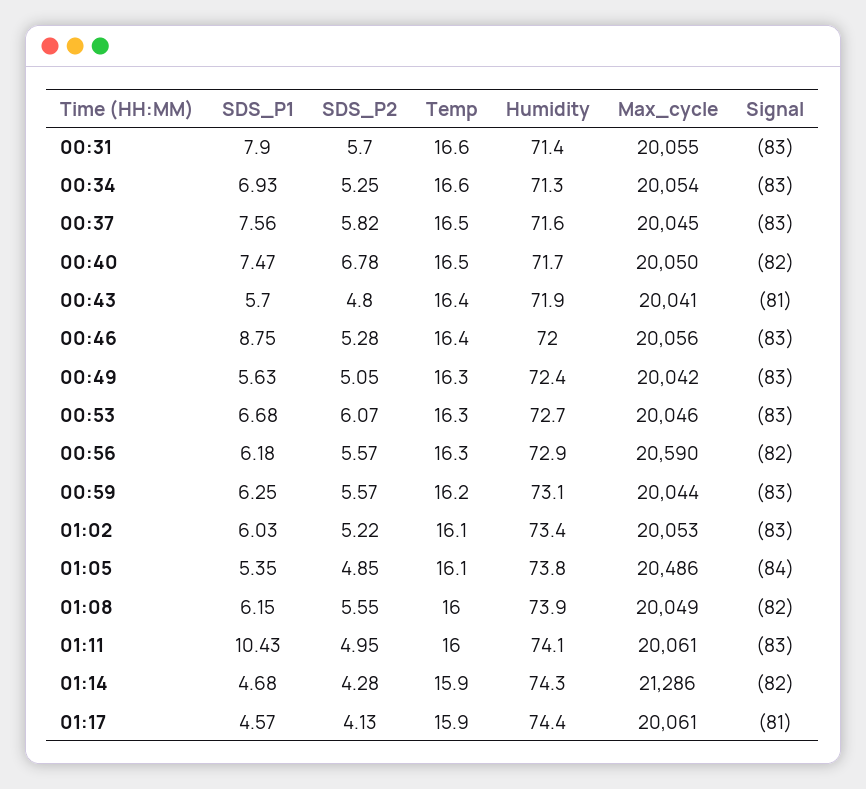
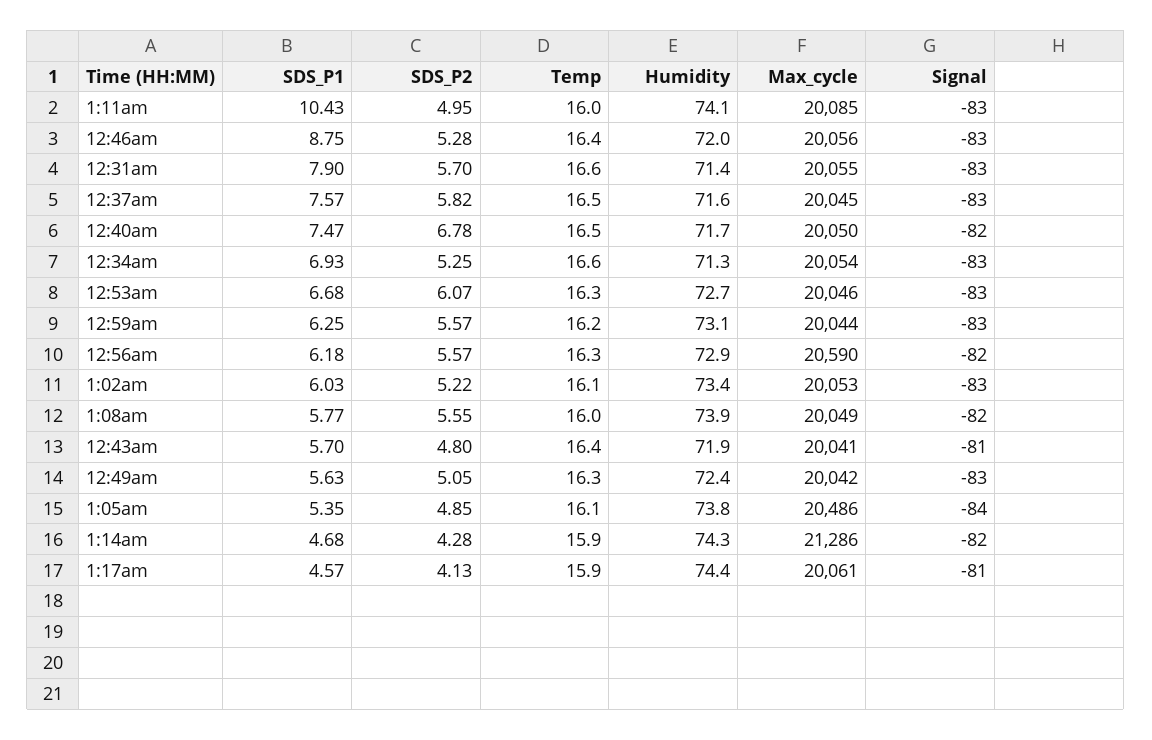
  {
    "SDS_P1": {
      "00:31": 7.9,
      "00:34": 6.93,
-     "00:37": 7.56,
+     "00:37": 7.57,
      "00:40": 7.47,
      "00:43": 5.7,
      "00:46": 8.75,
      "00:49": 5.63,
      "00:53": 6.68,
      "00:56": 6.18,
      "00:59": 6.25,
      "01:02": 6.03,
      "01:05": 5.35,
-     "01:08": 6.15,
+     "01:08": 5.77,
      "01:11": 10.43,
      "01:14": 4.68,
      "01:17": 4.57
    },
    "SDS_P2": {
      "00:31": 5.7,
      "00:34": 5.25,
      "00:37": 5.82,
      "00:40": 6.78,
      "00:43": 4.8,
      "00:46": 5.28,
      "00:49": 5.05,
      "00:53": 6.07,
      "00:56": 5.57,
      "00:59": 5.57,
      "01:02": 5.22,
      "01:05": 4.85,
      "01:08": 5.55,
      "01:11": 4.95,
      "01:14": 4.28,
      "01:17": 4.13
    },
    "Temp": {
      "00:31": 16.6,
      "00:34": 16.6,
      "00:37": 16.5,
      "00:40": 16.5,
      "00:43": 16.4,
      "00:46": 16.4,
      "00:49": 16.3,
      "00:53": 16.3,
      "00:56": 16.3,
      "00:59": 16.2,
      "01:02": 16.1,
      "01:05": 16.1,
      "01:08": 16,
      "01:11": 16,
      "01:14": 15.9,
      "01:17": 15.9
    },
    "Humidity": {
      "00:31": 71.4,
      "00:34": 71.3,
      "00:37": 71.6,
      "00:40": 71.7,
      "00:43": 71.9,
      "00:46": 72,
      "00:49": 72.4,
      "00:53": 72.7,
      "00:56": 72.9,
      "00:59": 73.1,
      "01:02": 73.4,
      "01:05": 73.8,
      "01:08": 73.9,
      "01:11": 74.1,
      "01:14": 74.3,
      "01:17": 74.4
    },
    "Max_cycle": {
      "00:31": 20055,
      "00:34": 20054,
      "00:37": 20045,
      "00:40": 20050,
      "00:43": 20041,
      "00:46": 20056,
      "00:49": 20042,
      "00:53": 20046,
      "00:56": 20590,
      "00:59": 20044,
      "01:02": 20053,
      "01:05": 20486,
      "01:08": 20049,
-     "01:11": 20061,
+     "01:11": 20085,
      "01:14": 21286,
      "01:17": 20061
    },
    "Signal": {
      "00:31": -83,
      "00:34": -83,
      "00:37": -83,
      "00:40": -82,
      "00:43": -81,
      "00:46": -83,
      "00:49": -83,
      "00:53": -83,
      "00:56": -82,
      "00:59": -83,
      "01:02": -83,
      "01:05": -84,
      "01:08": -82,
      "01:11": -83,
      "01:14": -82,
      "01:17": -81
    }
  }

